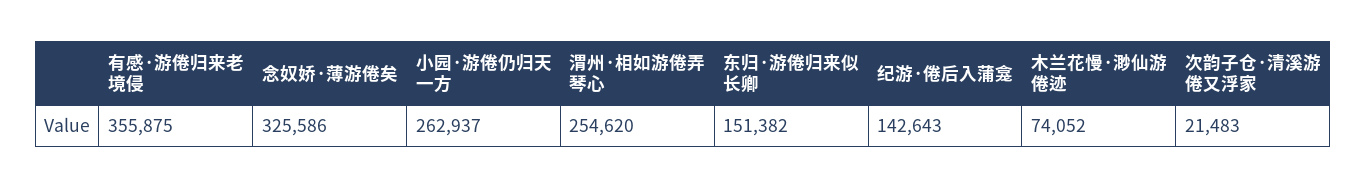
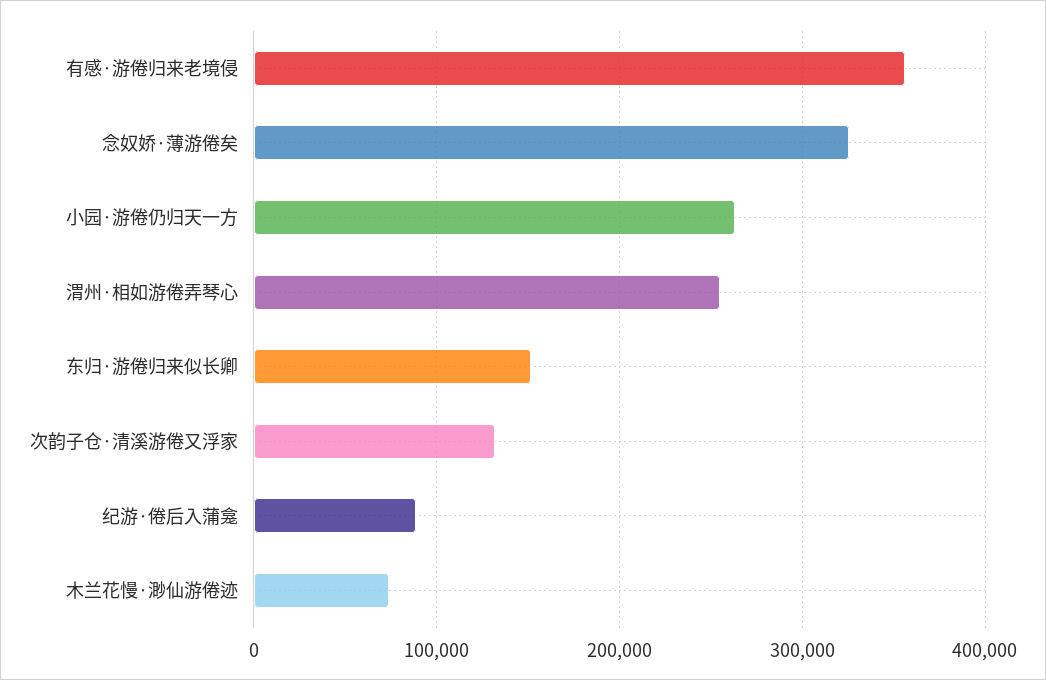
  {
    "有感·游倦归来老境侵": 355875,
    "念奴娇·薄游倦矣": 325586,
    "小园·游倦仍归天一方": 262937,
    "渭州·相如游倦弄琴心": 254620,
    "东归·游倦归来似长卿": 151382,
-   "纪游·倦后入蒲龛": 142643,
+   "纪游·倦后入蒲龛": 90000,
    "木兰花慢·渺仙游倦迹": 74052,
-   "次韵子仓·清溪游倦又浮家": 21483
+   "次韵子仓·清溪游倦又浮家": 130000
  }

